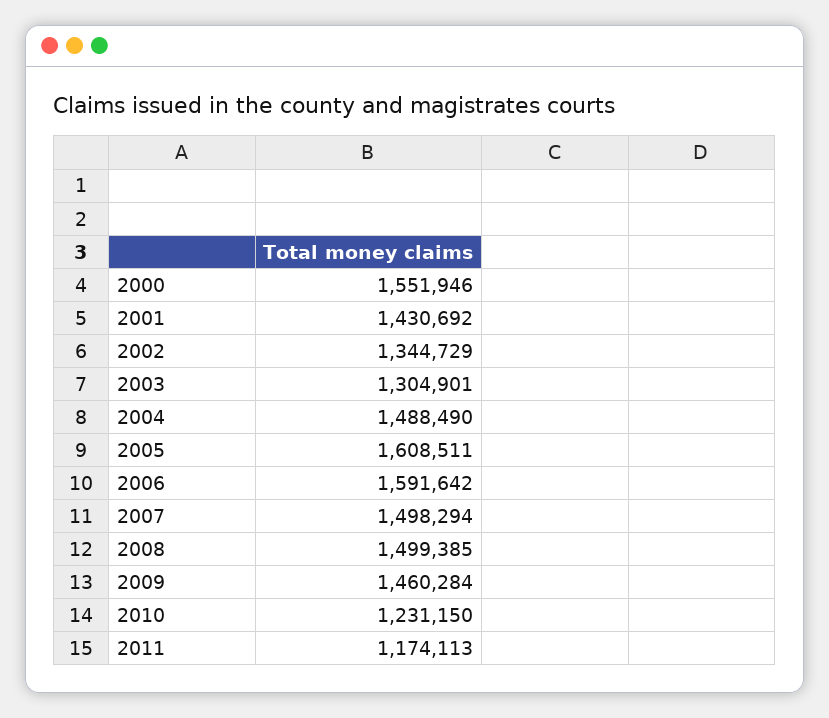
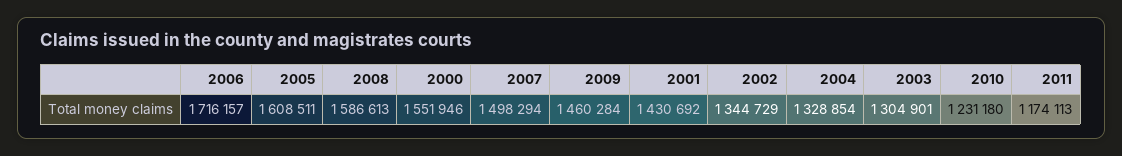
  {
    "2000": 1551946,
    "2001": 1430692,
    "2002": 1344729,
    "2003": 1304901,
-   "2004": 1488490,
+   "2004": 1328854,
    "2005": 1608511,
-   "2006": 1591642,
+   "2006": 1716157,
    "2007": 1498294,
-   "2008": 1499385,
+   "2008": 1586613,
    "2009": 1460284,
-   "2010": 1231150,
+   "2010": 1231180,
    "2011": 1174113
  }

